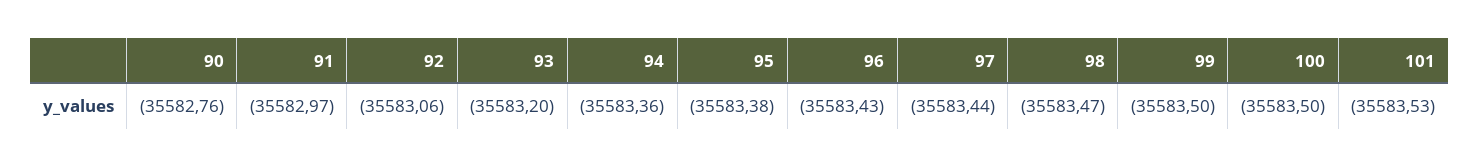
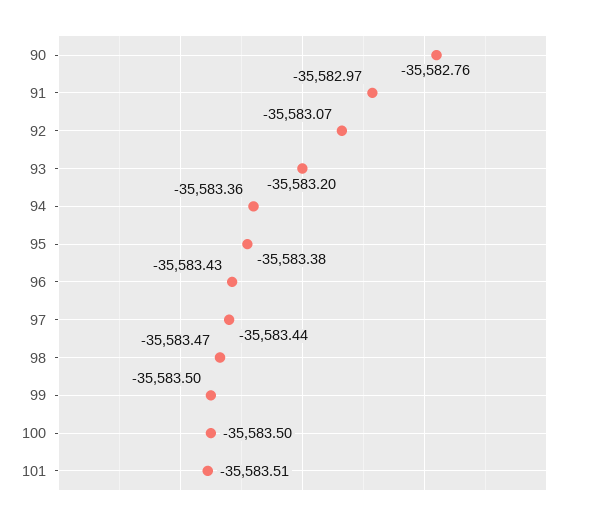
  {
    "90": -35582.76,
    "91": -35582.97,
-   "92": -35583.06,
+   "92": -35583.07,
    "93": -35583.2,
    "94": -35583.36,
    "95": -35583.38,
    "96": -35583.43,
    "97": -35583.44,
    "98": -35583.47,
    "99": -35583.5,
    "100": -35583.5,
-   "101": -35583.53
+   "101": -35583.51
  }

